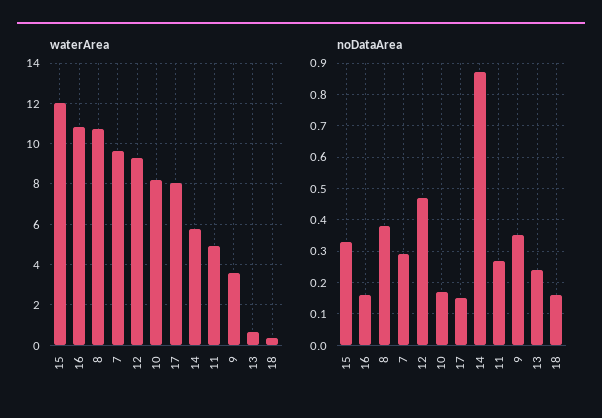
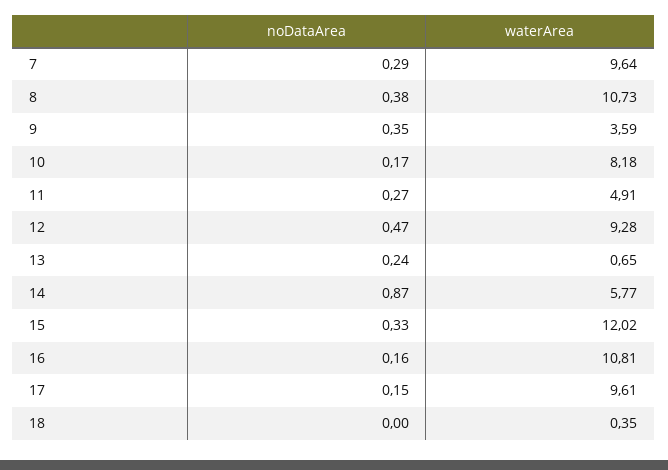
  {
    "waterArea": {
      "15": 12.02,
      "16": 10.81,
      "8": 10.73,
      "7": 9.64,
      "12": 9.28,
      "10": 8.18,
-     "17": 8,
+     "17": 9.61,
      "14": 5.77,
      "11": 4.91,
      "9": 3.59,
      "13": 0.65,
      "18": 0.35
    },
    "noDataArea": {
      "15": 0.33,
      "16": 0.16,
      "8": 0.38,
      "7": 0.29,
      "12": 0.47,
      "10": 0.17,
      "17": 0.15,
      "14": 0.87,
      "11": 0.27,
      "9": 0.35,
      "13": 0.24,
-     "18": 0.15
+     "18": 0
    }
  }

